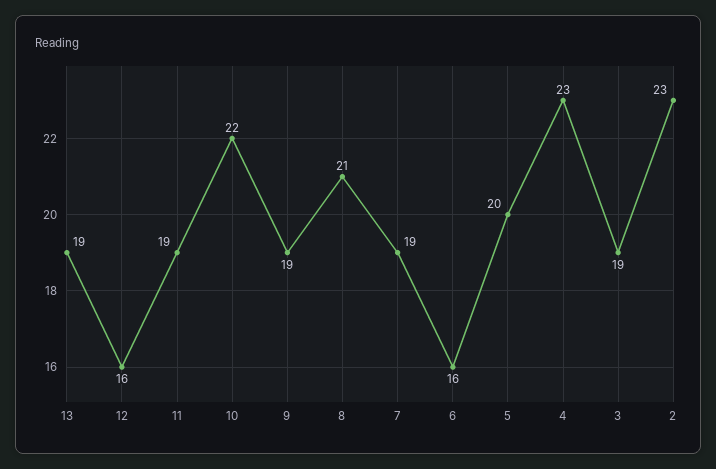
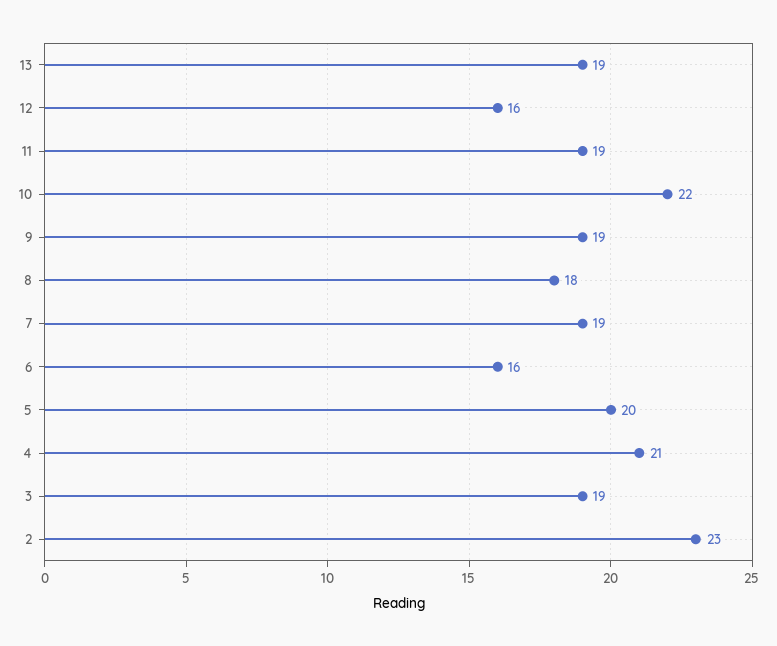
  {
    "13": 19,
    "12": 16,
    "11": 19,
    "10": 22,
    "9": 19,
-   "8": 21,
+   "8": 18,
    "7": 19,
    "6": 16,
    "5": 20,
-   "4": 23,
+   "4": 21,
    "3": 19,
    "2": 23
  }

